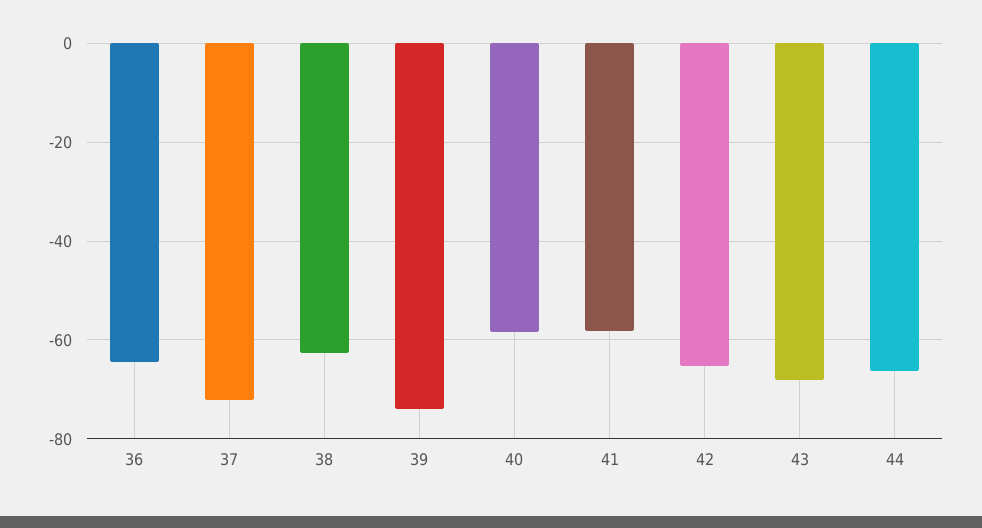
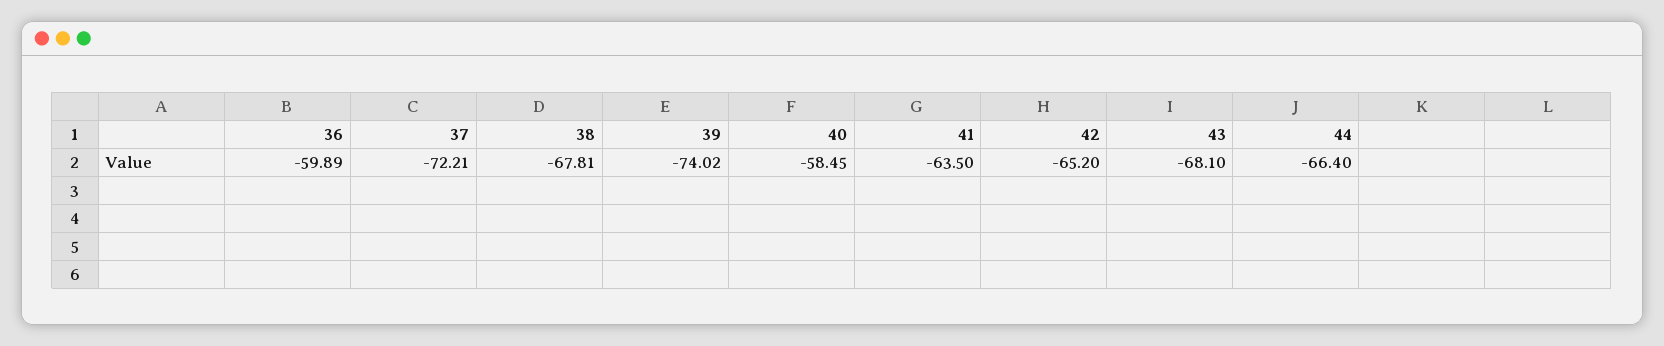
  {
-   "36": -64,
+   "36": -59.89,
    "37": -72.21,
-   "38": -62,
+   "38": -67.81,
    "39": -74.02,
    "40": -58.45,
-   "41": -58,
+   "41": -63.5,
    "42": -65.2,
    "43": -68.1,
    "44": -66.4
  }

